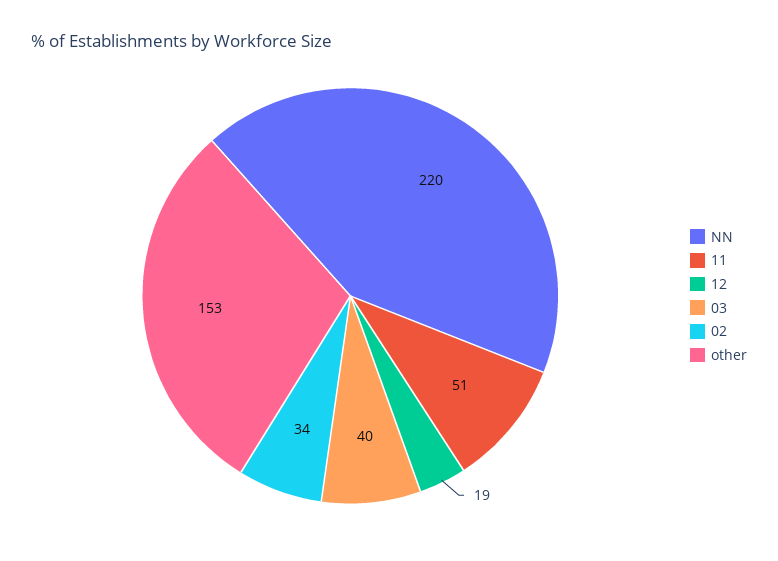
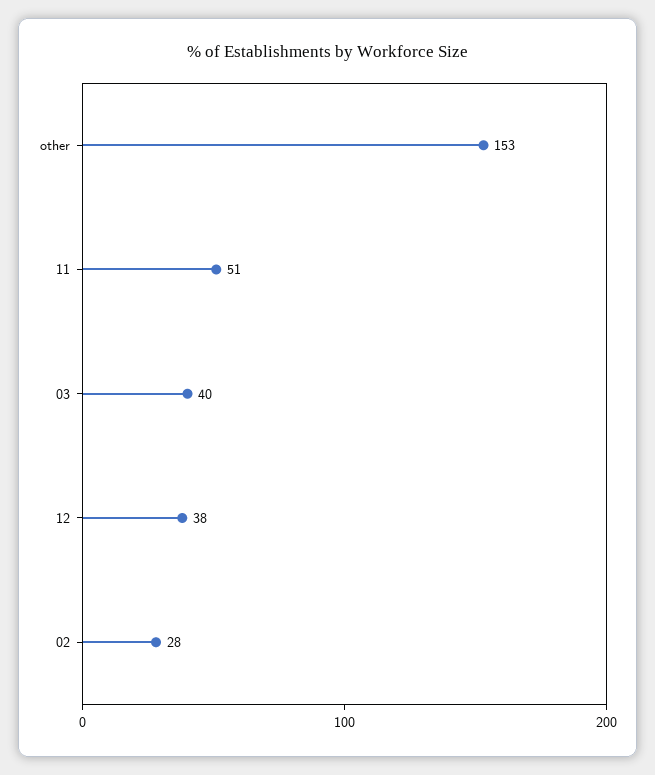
  {
-   "NN": 220,
    "11": 51,
-   "12": 19,
+   "12": 38,
    "03": 40,
-   "02": 34,
+   "02": 28,
    "other": 153
  }

